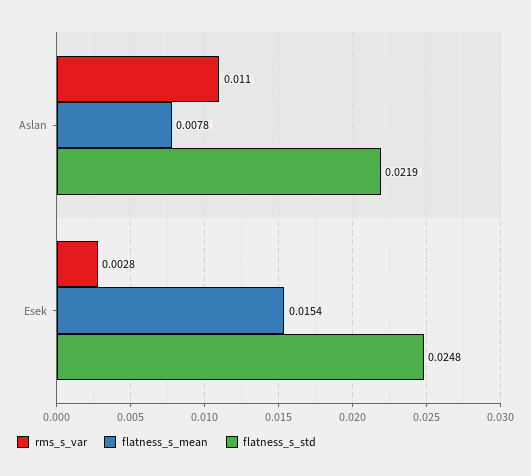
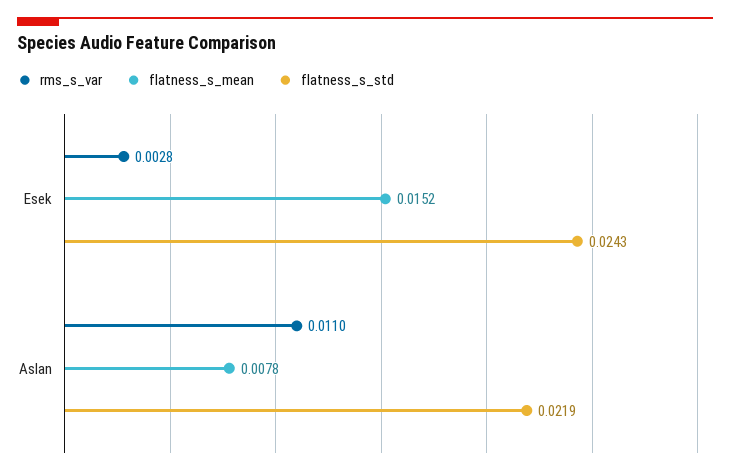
  {
    "rms_s_var": {
      "Aslan": 0.011,
      "Esek": 0.0028
    },
    "flatness_s_mean": {
      "Aslan": 0.0078,
-     "Esek": 0.0154
+     "Esek": 0.0152
    },
    "flatness_s_std": {
      "Aslan": 0.0219,
-     "Esek": 0.0248
+     "Esek": 0.0243
    }
  }

